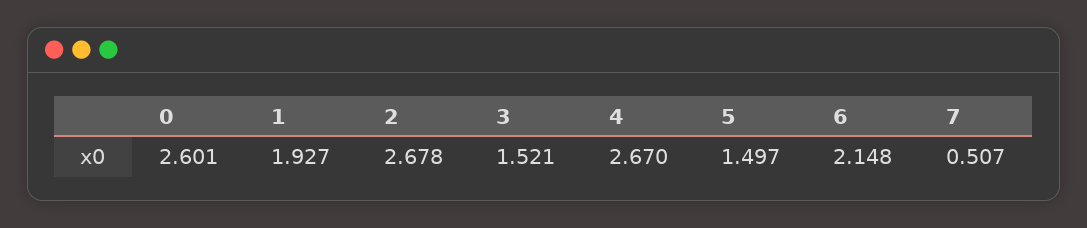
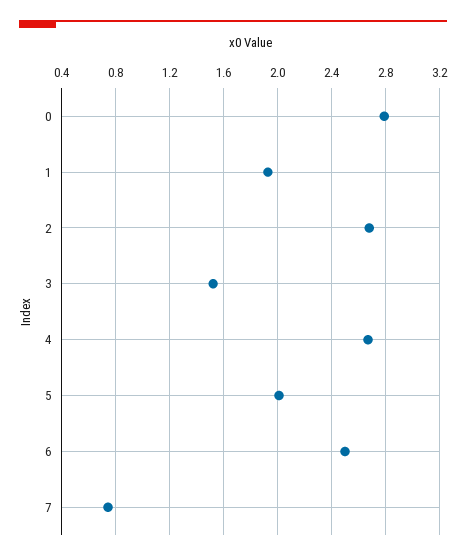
  {
-   "0": 2.601,
+   "0": 2.8,
    "1": 1.927,
    "2": 2.678,
    "3": 1.521,
    "4": 2.67,
-   "5": 1.497,
+   "5": 2,
-   "6": 2.148,
+   "6": 2.5,
-   "7": 0.507
+   "7": 0.75
  }

